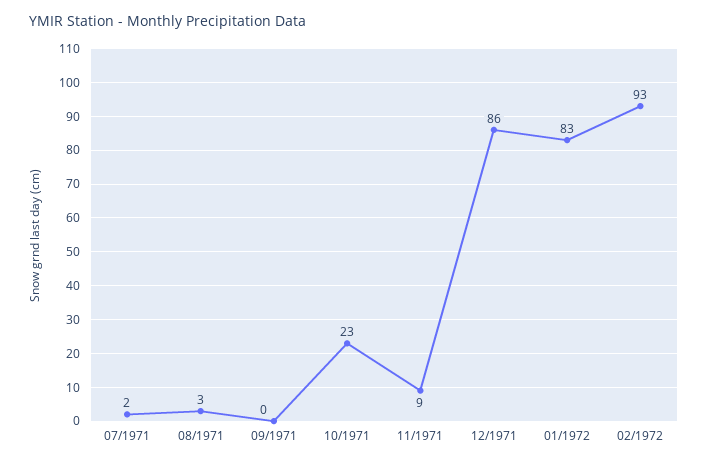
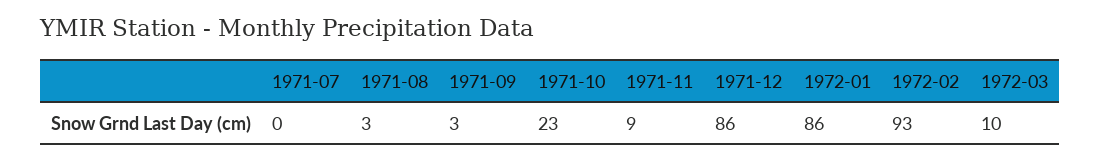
  {
-   "07/1971": 2,
+   "07/1971": 0,
    "08/1971": 3,
-   "09/1971": 0,
+   "09/1971": 3,
    "10/1971": 23,
    "11/1971": 9,
    "12/1971": 86,
-   "01/1972": 83,
+   "01/1972": 86,
-   "02/1972": 93
+   "02/1972": 93,
+   "1972-03": 10
  }

